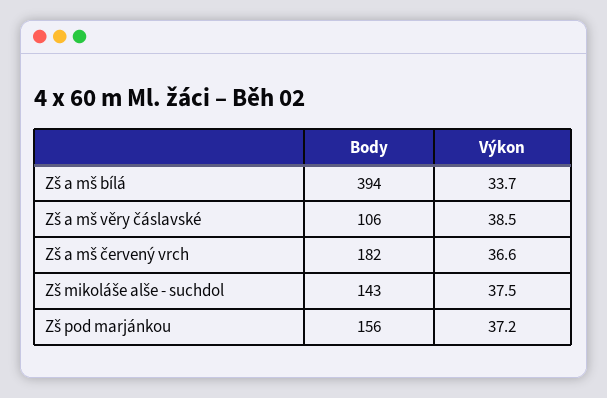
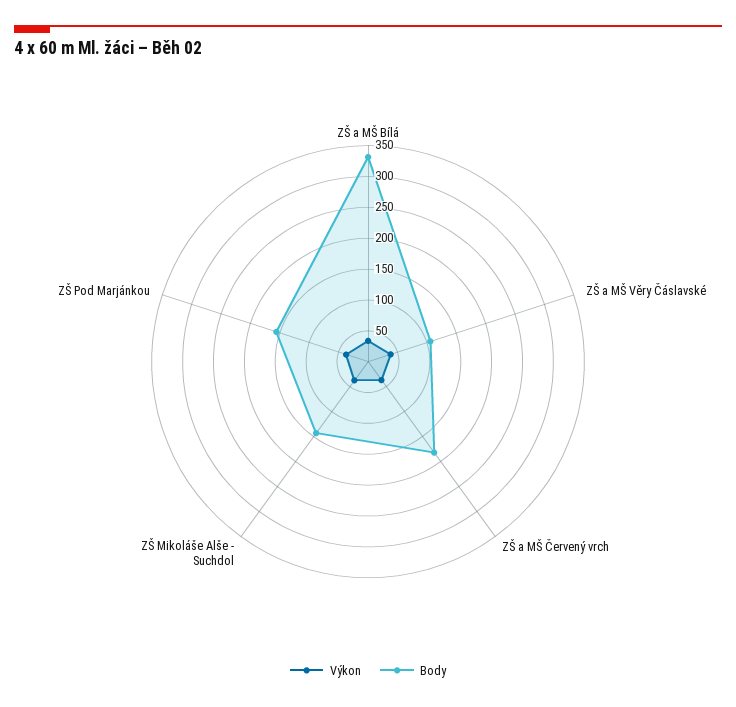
  {
    "Body": {
-     "Zš a mš bílá": 394,
+     "Zš a mš bílá": 325,
      "Zš a mš věry čáslavské": 106,
      "Zš a mš červený vrch": 182,
      "Zš mikoláše alše - suchdol": 143,
      "Zš pod marjánkou": 156
    },
    "Výkon": {
      "Zš a mš bílá": 33.7,
      "Zš a mš věry čáslavské": 38.5,
      "Zš a mš červený vrch": 36.6,
      "Zš mikoláše alše - suchdol": 37.5,
      "Zš pod marjánkou": 37.2
    }
  }

